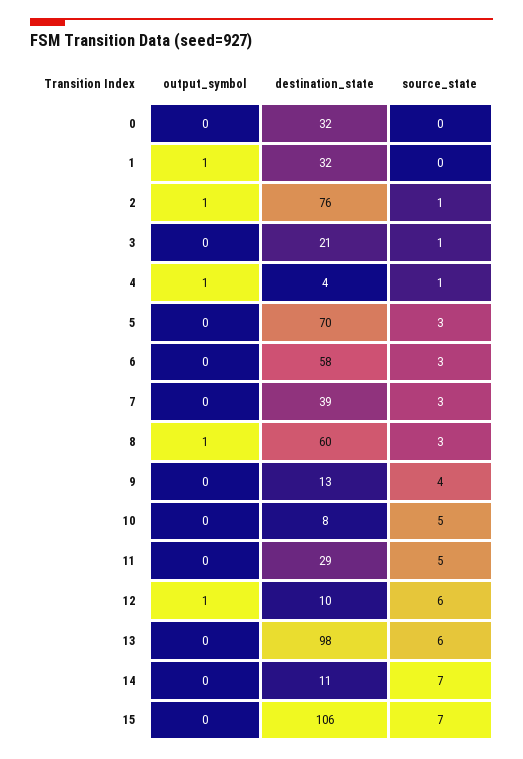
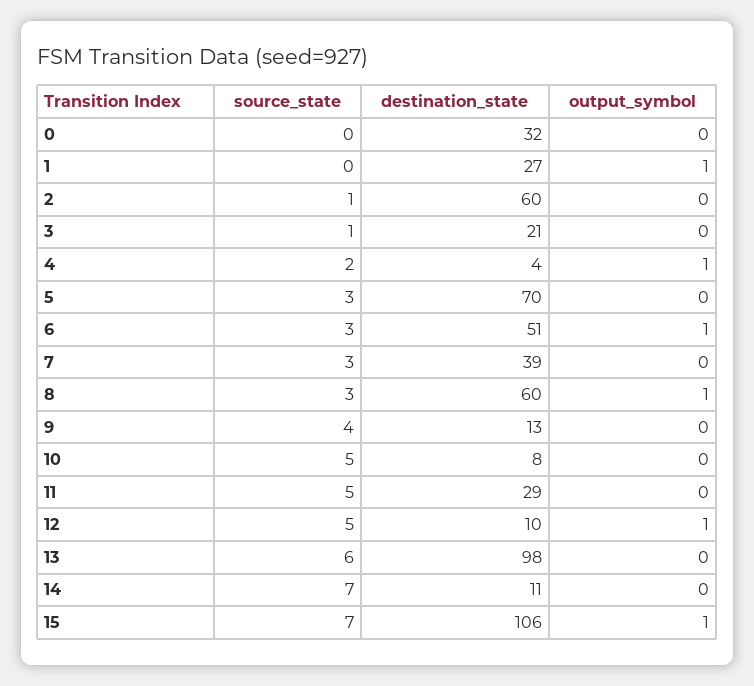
  {
    "output_symbol": {
      "0": 0,
      "1": 1,
-     "2": 1,
+     "2": 0,
      "3": 0,
      "4": 1,
      "5": 0,
-     "6": 0,
+     "6": 1,
      "7": 0,
      "8": 1,
      "9": 0,
      "10": 0,
      "11": 0,
      "12": 1,
      "13": 0,
      "14": 0,
-     "15": 0
+     "15": 1
    },
    "destination_state": {
      "0": 32,
-     "1": 32,
+     "1": 27,
-     "2": 76,
+     "2": 60,
      "3": 21,
      "4": 4,
      "5": 70,
-     "6": 58,
+     "6": 51,
      "7": 39,
      "8": 60,
      "9": 13,
      "10": 8,
      "11": 29,
      "12": 10,
      "13": 98,
      "14": 11,
      "15": 106
    },
    "source_state": {
      "0": 0,
      "1": 0,
      "2": 1,
      "3": 1,
-     "4": 1,
+     "4": 2,
      "5": 3,
      "6": 3,
      "7": 3,
      "8": 3,
      "9": 4,
      "10": 5,
      "11": 5,
-     "12": 6,
+     "12": 5,
      "13": 6,
      "14": 7,
      "15": 7
    }
  }

